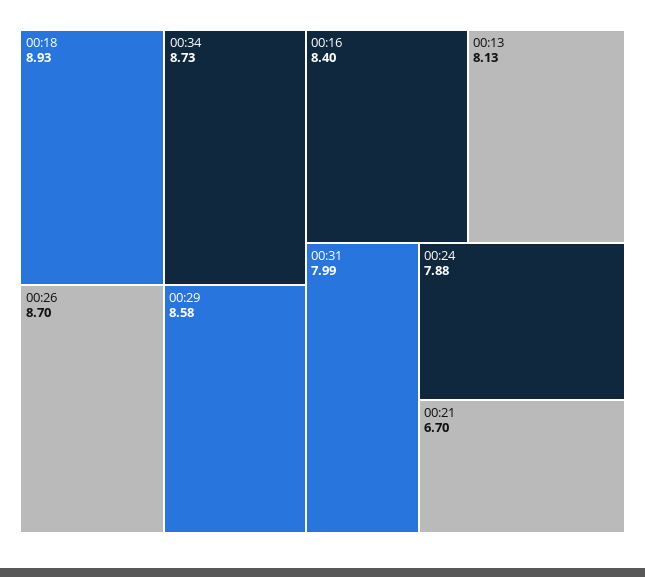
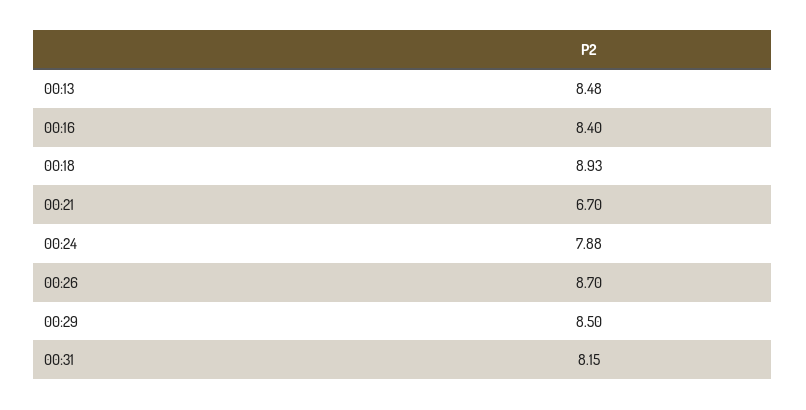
  {
    "00:18": 8.93,
-   "00:34": 8.73,
    "00:26": 8.7,
-   "00:29": 8.58,
+   "00:29": 8.5,
    "00:16": 8.4,
-   "00:13": 8.13,
+   "00:13": 8.48,
-   "00:31": 7.99,
+   "00:31": 8.15,
    "00:24": 7.88,
    "00:21": 6.7
  }

